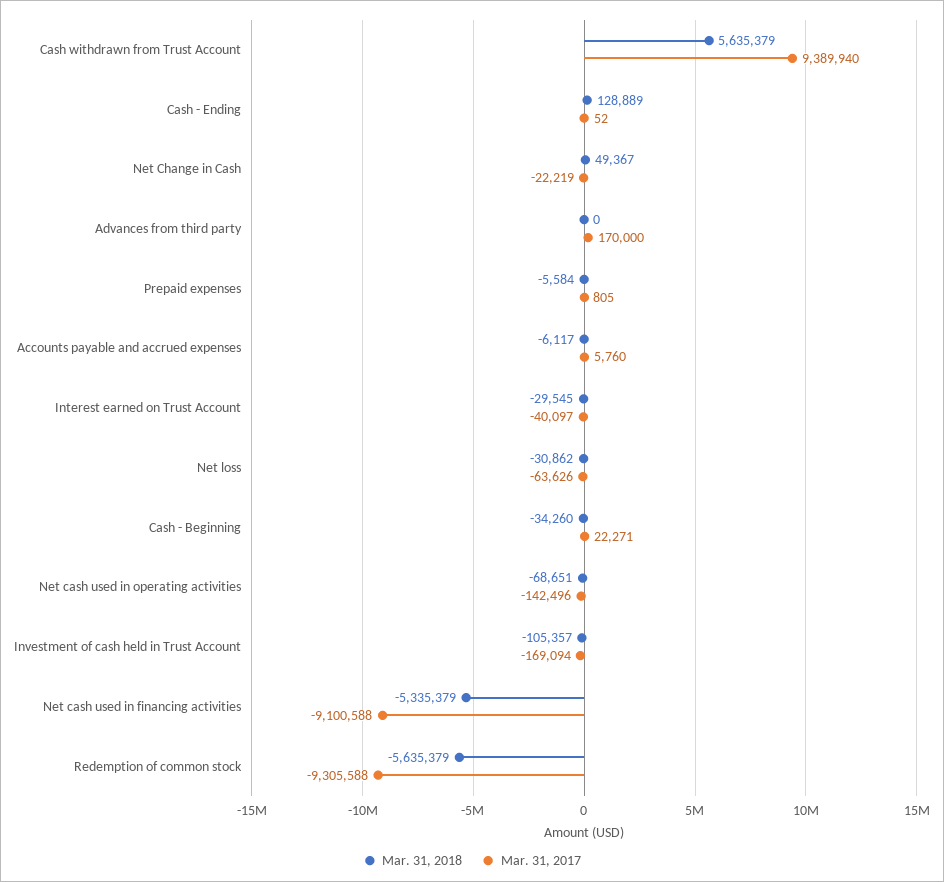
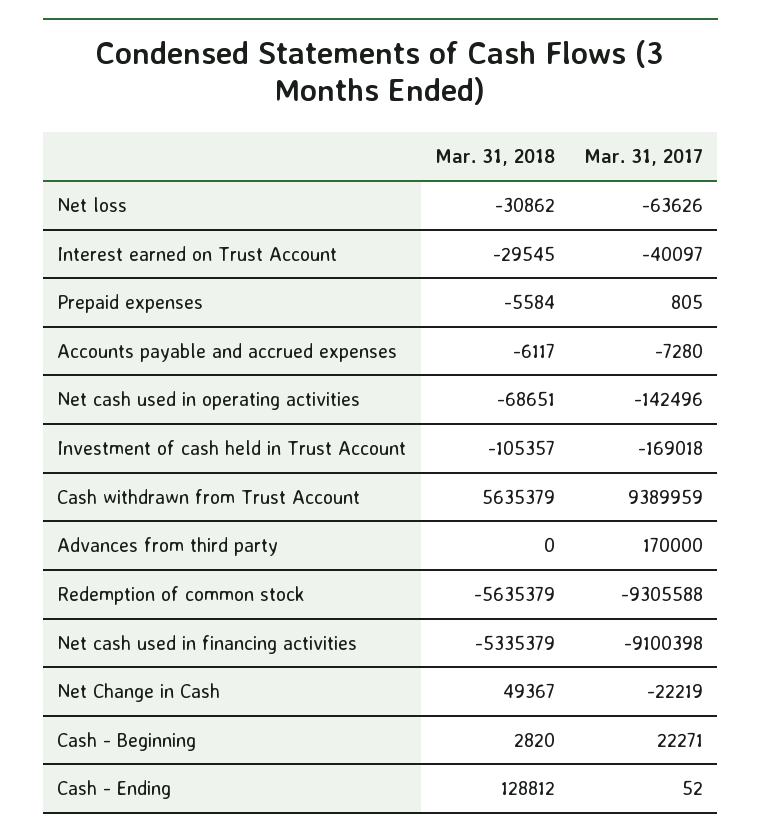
  {
    "Mar. 31, 2018": {
      "Cash withdrawn from Trust Account": 5635379,
-     "Cash - Ending": 128889,
+     "Cash - Ending": 128812,
      "Net Change in Cash": 49367,
      "Advances from third party": 0,
      "Prepaid expenses": -5584,
      "Accounts payable and accrued expenses": -6117,
      "Interest earned on Trust Account": -29545,
      "Net loss": -30862,
-     "Cash - Beginning": -34260,
+     "Cash - Beginning": 2820,
      "Net cash used in operating activities": -68651,
      "Investment of cash held in Trust Account": -105357,
      "Net cash used in financing activities": -5335379,
      "Redemption of common stock": -5635379
    },
    "Mar. 31, 2017": {
-     "Cash withdrawn from Trust Account": 9389940,
+     "Cash withdrawn from Trust Account": 9389959,
      "Cash - Ending": 52,
      "Net Change in Cash": -22219,
      "Advances from third party": 170000,
      "Prepaid expenses": 805,
-     "Accounts payable and accrued expenses": 5760,
+     "Accounts payable and accrued expenses": -7280,
      "Interest earned on Trust Account": -40097,
      "Net loss": -63626,
      "Cash - Beginning": 22271,
      "Net cash used in operating activities": -142496,
-     "Investment of cash held in Trust Account": -169094,
+     "Investment of cash held in Trust Account": -169018,
-     "Net cash used in financing activities": -9100588,
+     "Net cash used in financing activities": -9100398,
      "Redemption of common stock": -9305588
    }
  }

